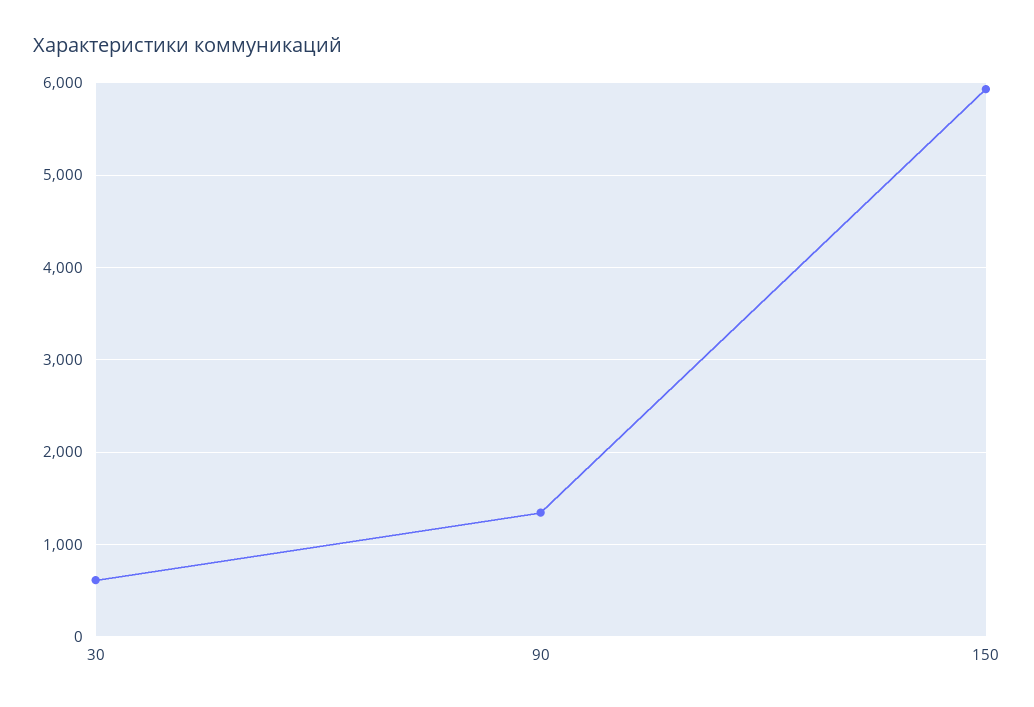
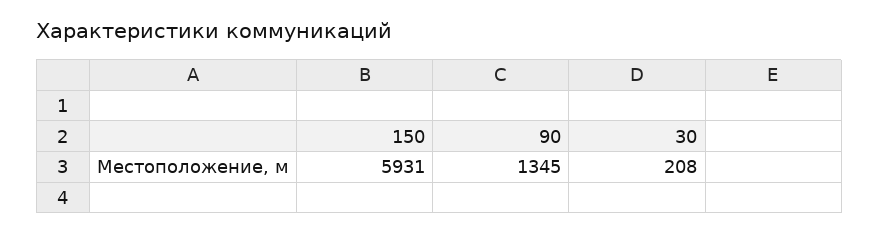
  {
-   "30": 600,
+   "30": 208,
    "90": 1345,
    "150": 5931
  }

